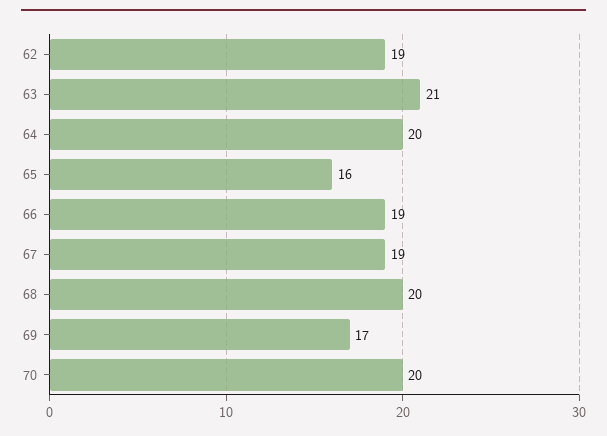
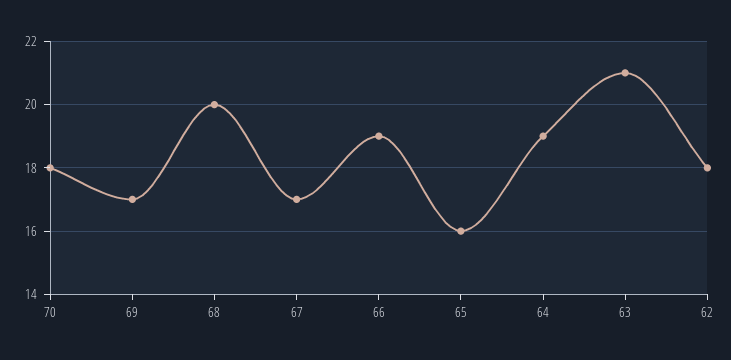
  {
-   "62": 19,
+   "62": 18,
    "63": 21,
-   "64": 20,
+   "64": 19,
    "65": 16,
    "66": 19,
-   "67": 19,
+   "67": 17,
    "68": 20,
    "69": 17,
-   "70": 20
+   "70": 18
  }

